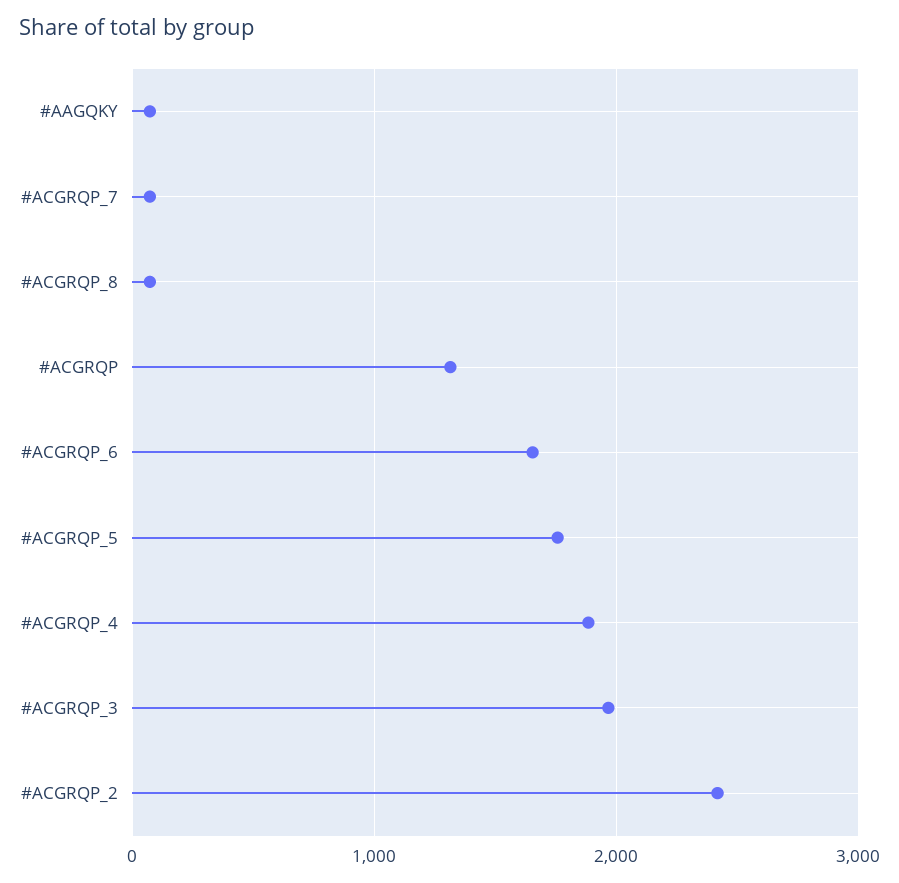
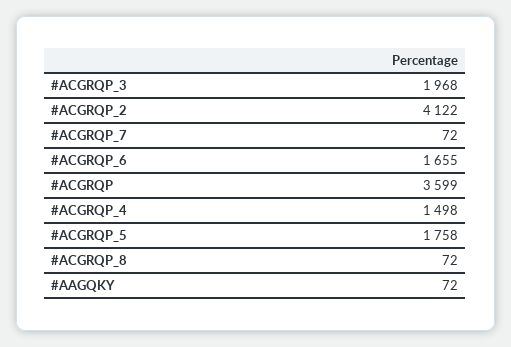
  {
    "#AAGQKY": 72,
    "#ACGRQP_7": 72,
    "#ACGRQP_8": 72,
-   "#ACGRQP": 1300,
+   "#ACGRQP": 3599,
    "#ACGRQP_6": 1655,
    "#ACGRQP_5": 1758,
-   "#ACGRQP_4": 1900,
+   "#ACGRQP_4": 1498,
    "#ACGRQP_3": 1968,
-   "#ACGRQP_2": 2400
+   "#ACGRQP_2": 4122
  }

